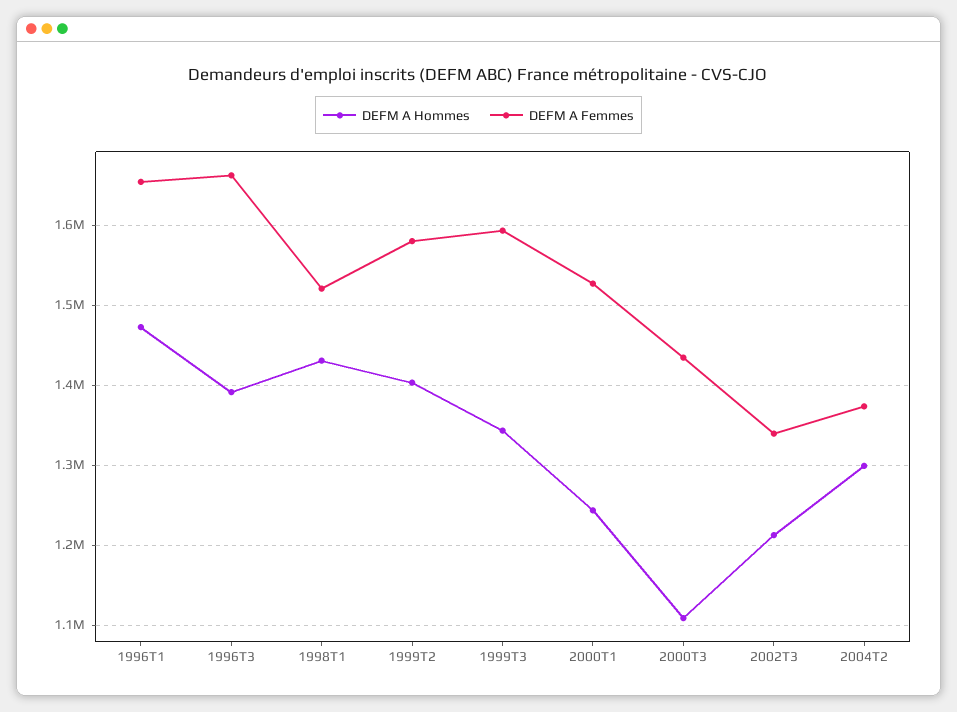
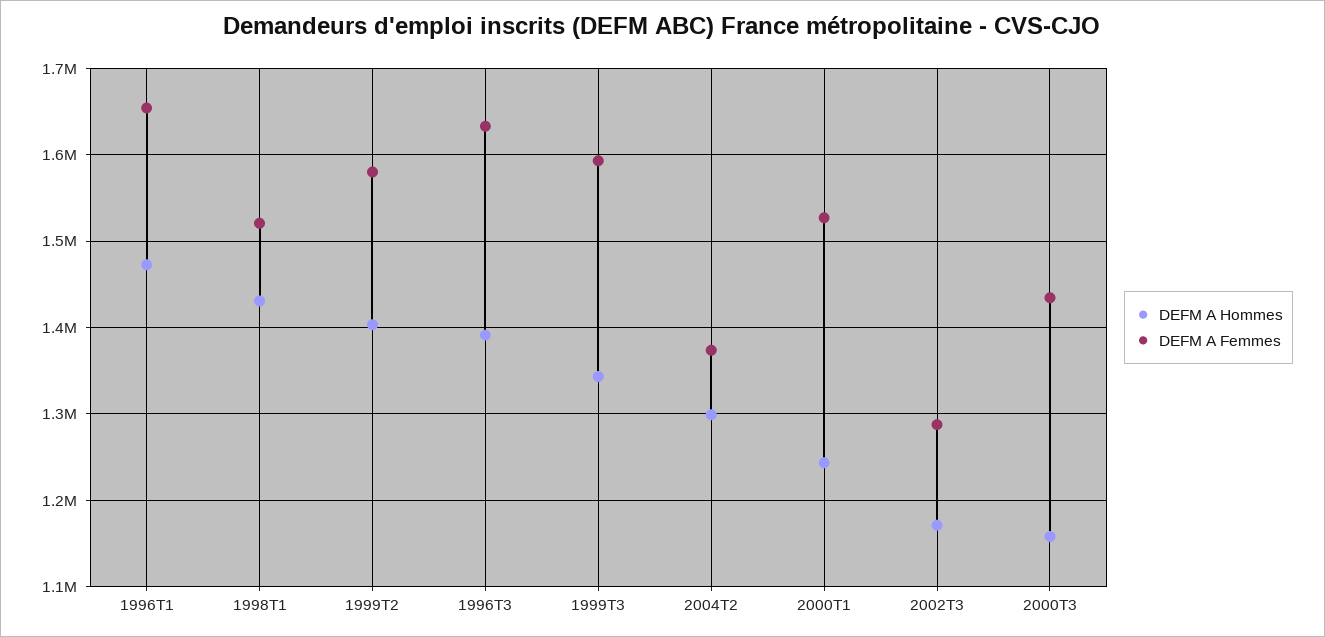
  {
    "DEFM A Hommes": {
      "1996T1": 1470000,
      "1996T3": 1390000,
      "1998T1": 1430000,
      "1999T2": 1400000,
      "1999T3": 1340000,
      "2000T1": 1240000,
-     "2000T3": 1110000,
+     "2000T3": 1160000,
-     "2002T3": 1210000,
+     "2002T3": 1170000,
      "2004T2": 1300000
    },
    "DEFM A Femmes": {
      "1996T1": 1650000,
-     "1996T3": 1660000,
+     "1996T3": 1630000,
      "1998T1": 1520000,
      "1999T2": 1580000,
      "1999T3": 1590000,
      "2000T1": 1530000,
      "2000T3": 1430000,
-     "2002T3": 1340000,
+     "2002T3": 1290000,
      "2004T2": 1370000
    }
  }

